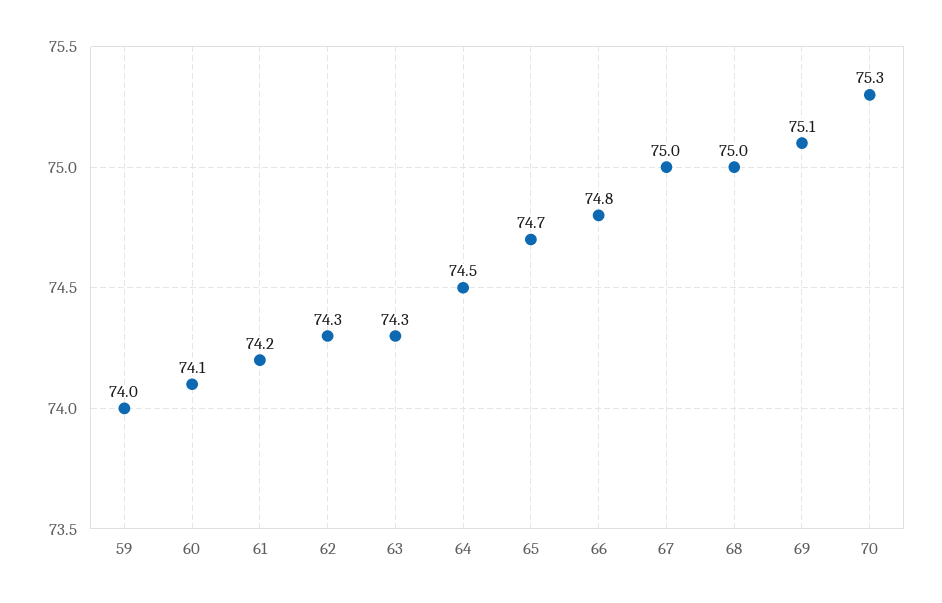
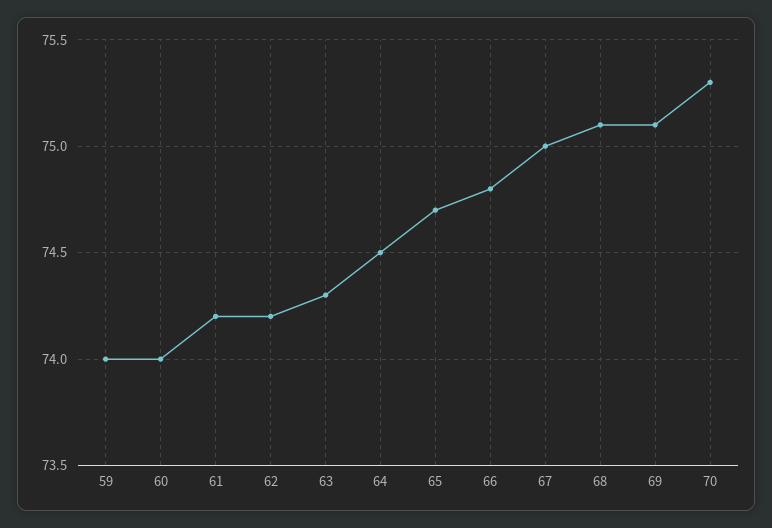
  {
    "59": 74,
-   "60": 74.1,
+   "60": 74,
    "61": 74.2,
-   "62": 74.3,
+   "62": 74.2,
    "63": 74.3,
    "64": 74.5,
    "65": 74.7,
    "66": 74.8,
    "67": 75,
-   "68": 75,
+   "68": 75.1,
    "69": 75.1,
    "70": 75.3
  }

